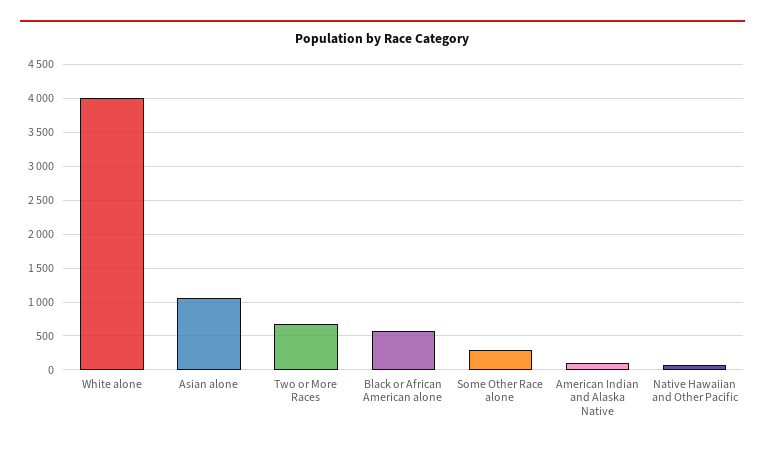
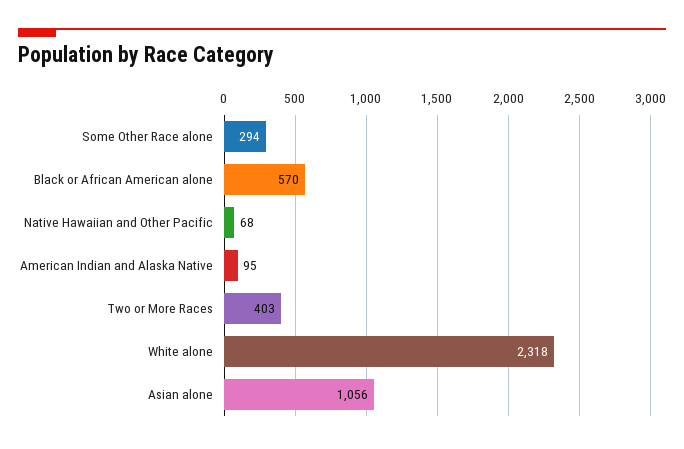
  {
-   "White alone": 4000,
+   "White alone": 2318,
    "Asian alone": 1056,
-   "Two or More Races": 700,
+   "Two or More Races": 403,
    "Black or African American alone": 570,
    "Some Other Race alone": 294,
    "American Indian and Alaska Native": 95,
    "Native Hawaiian and Other Pacific": 68
  }

